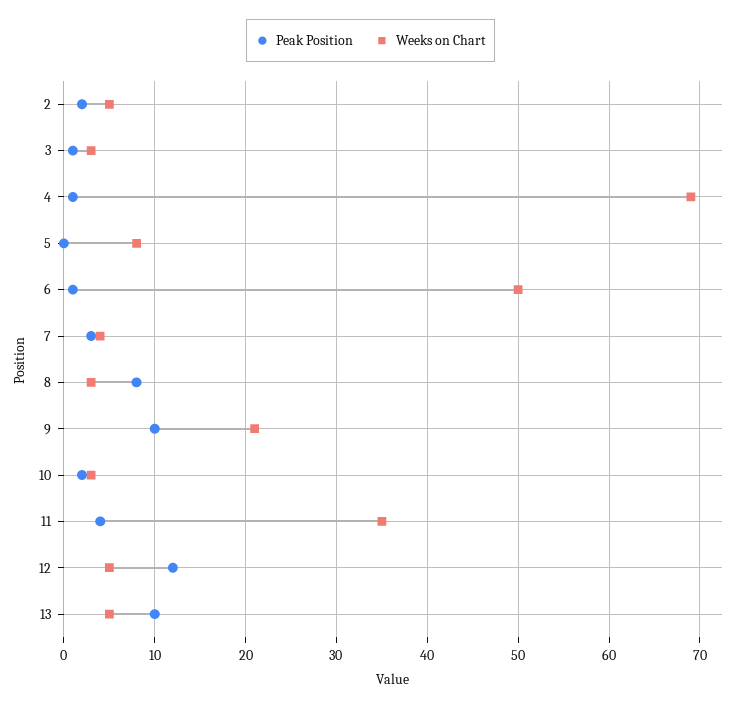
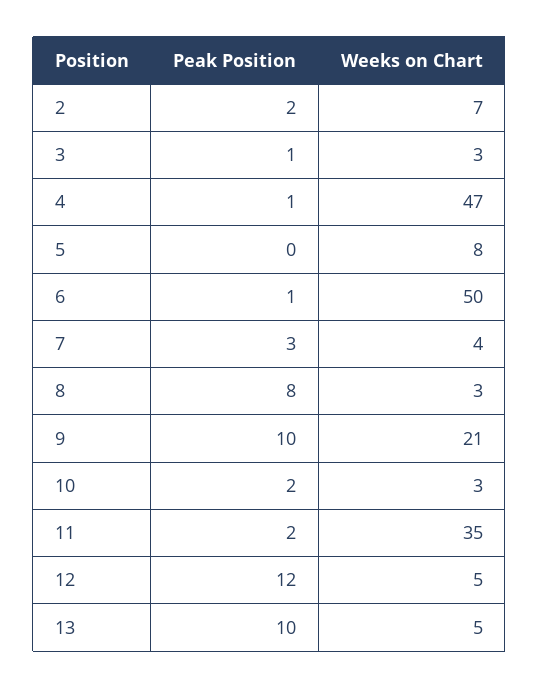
  {
    "Peak Position": {
      "2": 2,
      "3": 1,
      "4": 1,
      "5": 0,
      "6": 1,
      "7": 3,
      "8": 8,
      "9": 10,
      "10": 2,
-     "11": 4,
+     "11": 2,
      "12": 12,
      "13": 10
    },
    "Weeks on Chart": {
-     "2": 5,
+     "2": 7,
      "3": 3,
-     "4": 69,
+     "4": 47,
      "5": 8,
      "6": 50,
      "7": 4,
      "8": 3,
      "9": 21,
      "10": 3,
      "11": 35,
      "12": 5,
      "13": 5
    }
  }

